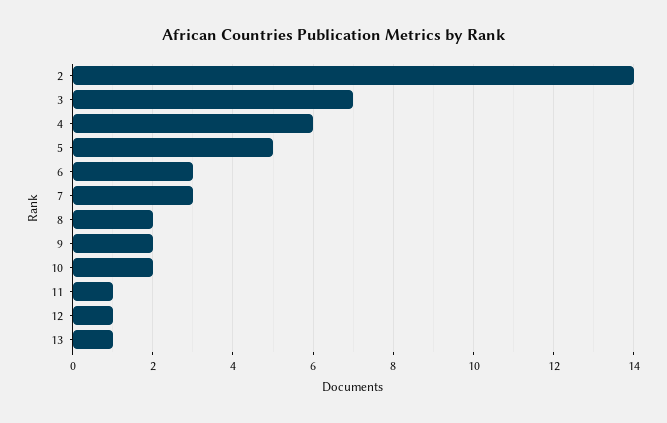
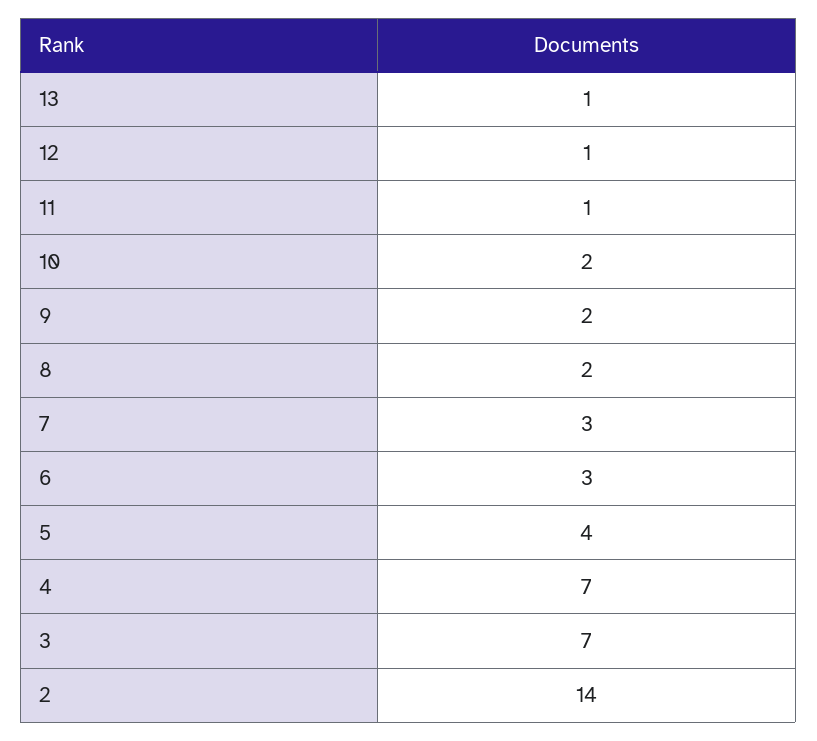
  {
    "2": 14,
    "3": 7,
-   "4": 6,
+   "4": 7,
-   "5": 5,
+   "5": 4,
    "6": 3,
    "7": 3,
    "8": 2,
    "9": 2,
    "10": 2,
    "11": 1,
    "12": 1,
    "13": 1
  }

